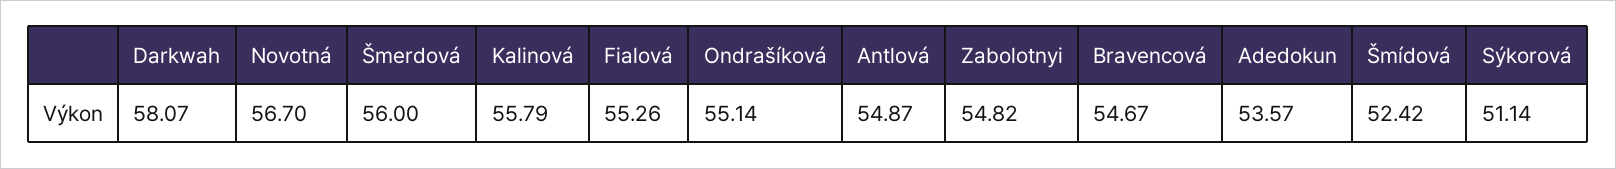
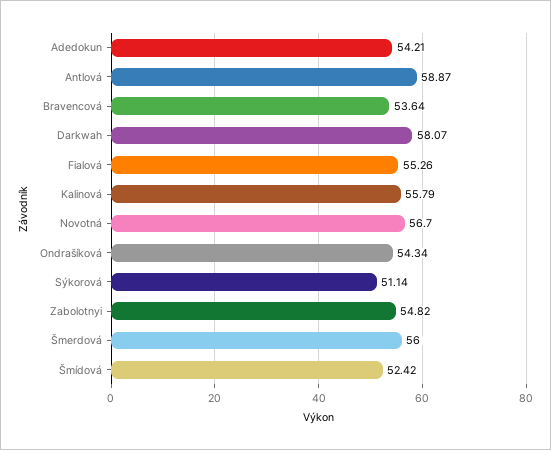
  {
    "Darkwah": 58.07,
    "Novotná": 56.7,
    "Šmerdová": 56,
    "Kalinová": 55.79,
    "Fialová": 55.26,
-   "Ondrašíková": 55.14,
+   "Ondrašíková": 54.34,
-   "Antlová": 54.87,
+   "Antlová": 58.87,
    "Zabolotnyi": 54.82,
-   "Bravencová": 54.67,
+   "Bravencová": 53.64,
-   "Adedokun": 53.57,
+   "Adedokun": 54.21,
    "Šmídová": 52.42,
    "Sýkorová": 51.14
  }

